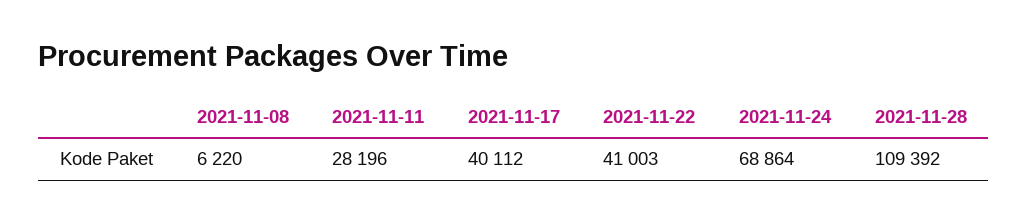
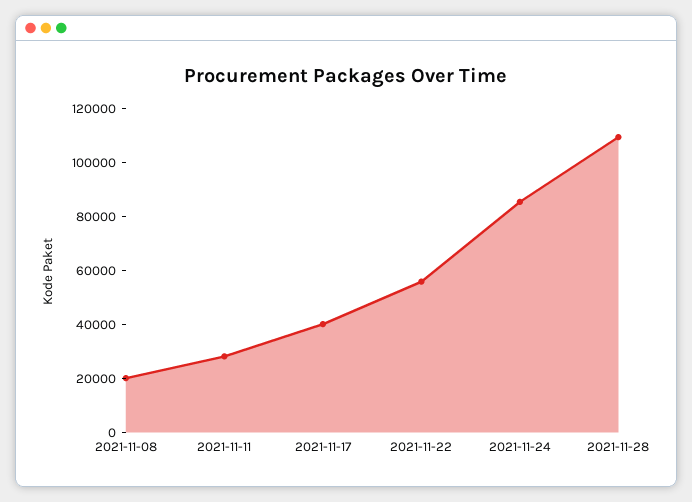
  {
-   "2021-11-08": 6220,
+   "2021-11-08": 20000,
    "2021-11-11": 28196,
    "2021-11-17": 40112,
-   "2021-11-22": 41003,
+   "2021-11-22": 55000,
-   "2021-11-24": 68864,
+   "2021-11-24": 85000,
    "2021-11-28": 109392
  }

